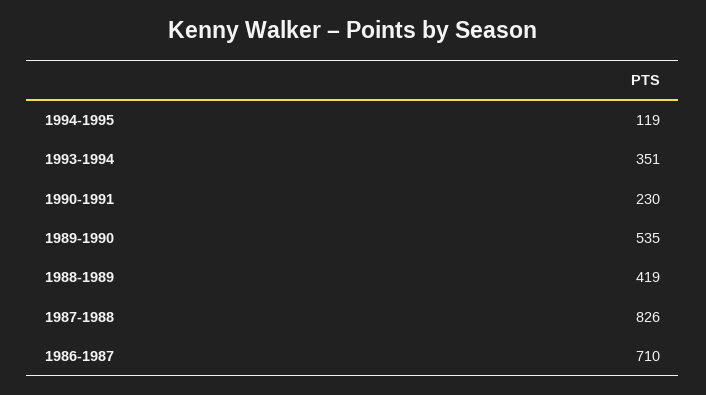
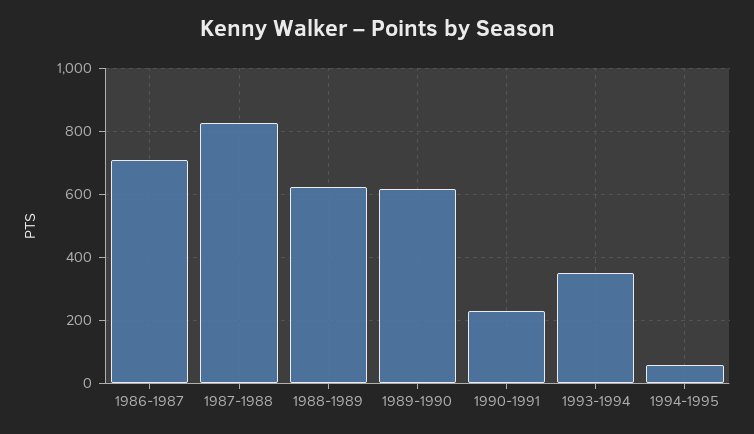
  {
-   "1994-1995": 119,
+   "1994-1995": 60,
    "1993-1994": 351,
    "1990-1991": 230,
-   "1989-1990": 535,
+   "1989-1990": 620,
-   "1988-1989": 419,
+   "1988-1989": 620,
    "1987-1988": 826,
    "1986-1987": 710
  }

